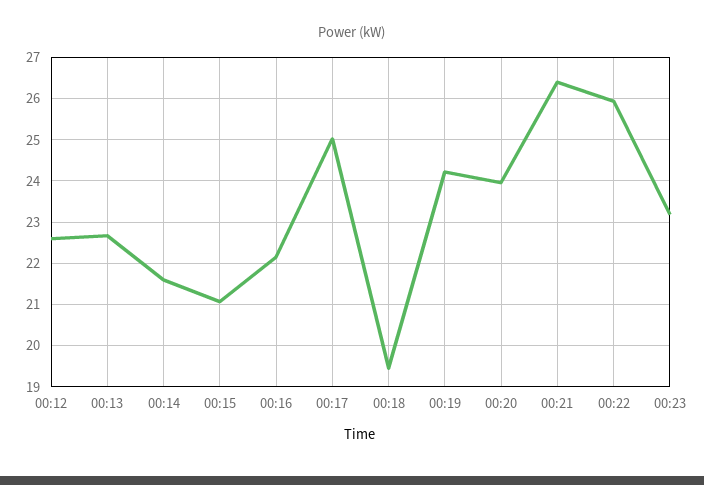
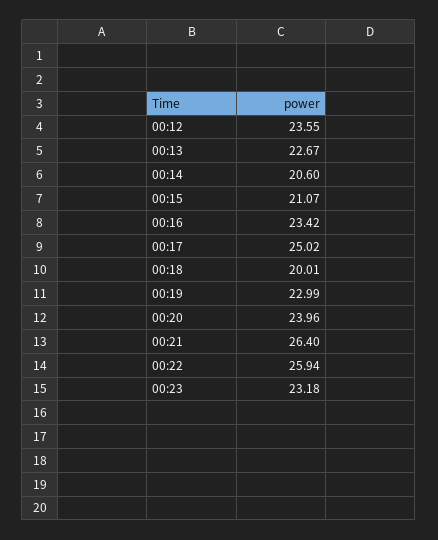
  {
-   "00:12": 22.6,
+   "00:12": 23.55,
    "00:13": 22.67,
-   "00:14": 21.6,
+   "00:14": 20.6,
    "00:15": 21.07,
-   "00:16": 22.2,
+   "00:16": 23.42,
    "00:17": 25.02,
-   "00:18": 19.4,
+   "00:18": 20.01,
-   "00:19": 24.2,
+   "00:19": 22.99,
    "00:20": 23.96,
    "00:21": 26.4,
    "00:22": 25.94,
    "00:23": 23.18
  }

